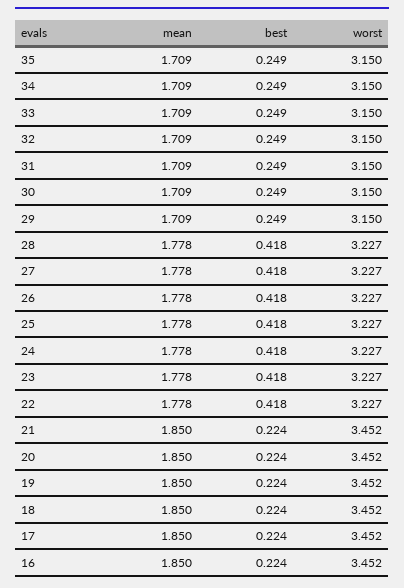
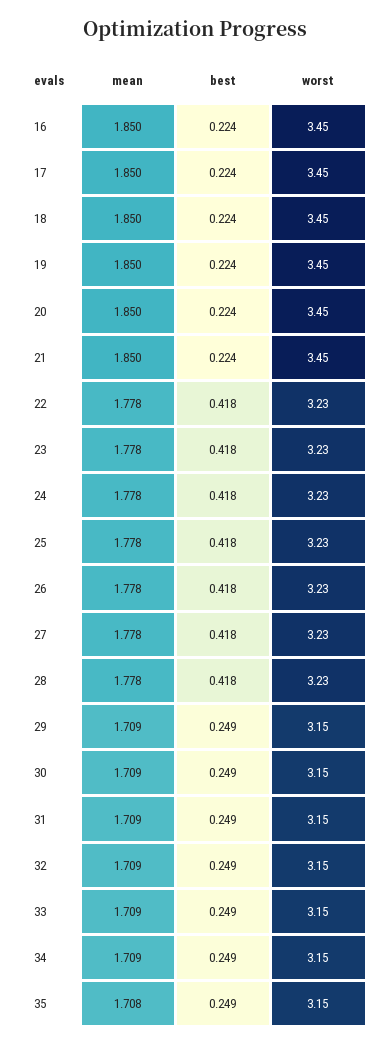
  {
    "mean": {
-     "35": 1.709,
+     "35": 1.708,
      "34": 1.709,
      "33": 1.709,
      "32": 1.709,
      "31": 1.709,
      "30": 1.709,
      "29": 1.709,
      "28": 1.778,
      "27": 1.778,
      "26": 1.778,
      "25": 1.778,
      "24": 1.778,
      "23": 1.778,
      "22": 1.778,
      "21": 1.85,
      "20": 1.85,
      "19": 1.85,
      "18": 1.85,
      "17": 1.85,
      "16": 1.85
    },
    "best": {
      "35": 0.249,
      "34": 0.249,
      "33": 0.249,
      "32": 0.249,
      "31": 0.249,
      "30": 0.249,
      "29": 0.249,
      "28": 0.418,
      "27": 0.418,
      "26": 0.418,
      "25": 0.418,
      "24": 0.418,
      "23": 0.418,
      "22": 0.418,
      "21": 0.224,
      "20": 0.224,
      "19": 0.224,
      "18": 0.224,
      "17": 0.224,
      "16": 0.224
    },
    "worst": {
      "35": 3.15,
      "34": 3.15,
      "33": 3.15,
      "32": 3.15,
      "31": 3.15,
      "30": 3.15,
      "29": 3.15,
      "28": 3.227,
      "27": 3.227,
      "26": 3.227,
      "25": 3.227,
      "24": 3.227,
      "23": 3.227,
      "22": 3.227,
      "21": 3.452,
      "20": 3.452,
      "19": 3.452,
      "18": 3.452,
      "17": 3.452,
      "16": 3.452
    }
  }

